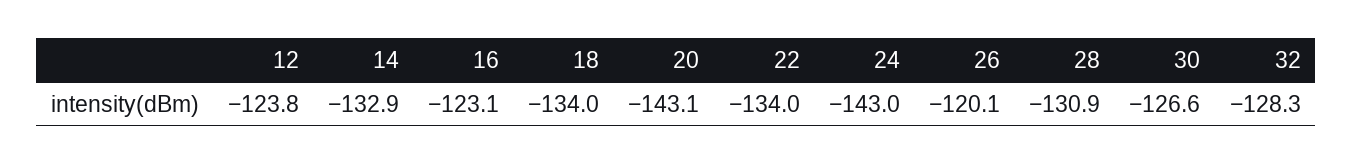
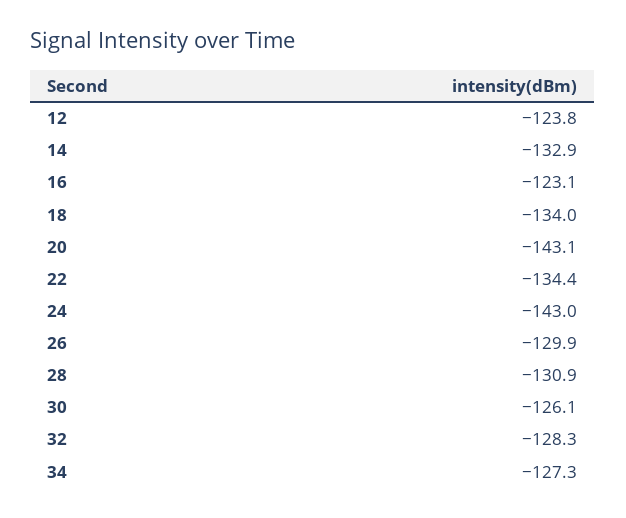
  {
    "12": -123.8,
    "14": -132.9,
    "16": -123.1,
    "18": -134,
    "20": -143.1,
-   "22": -134,
+   "22": -134.4,
    "24": -143,
-   "26": -120.1,
+   "26": -129.9,
    "28": -130.9,
-   "30": -126.6,
+   "30": -126.1,
-   "32": -128.3
+   "32": -128.3,
+   "34": -127.3
  }

